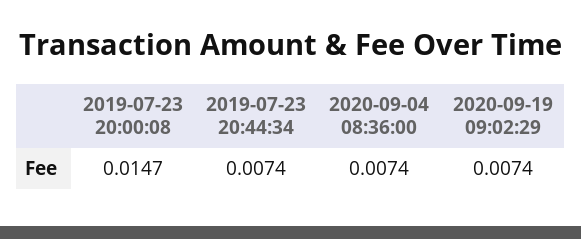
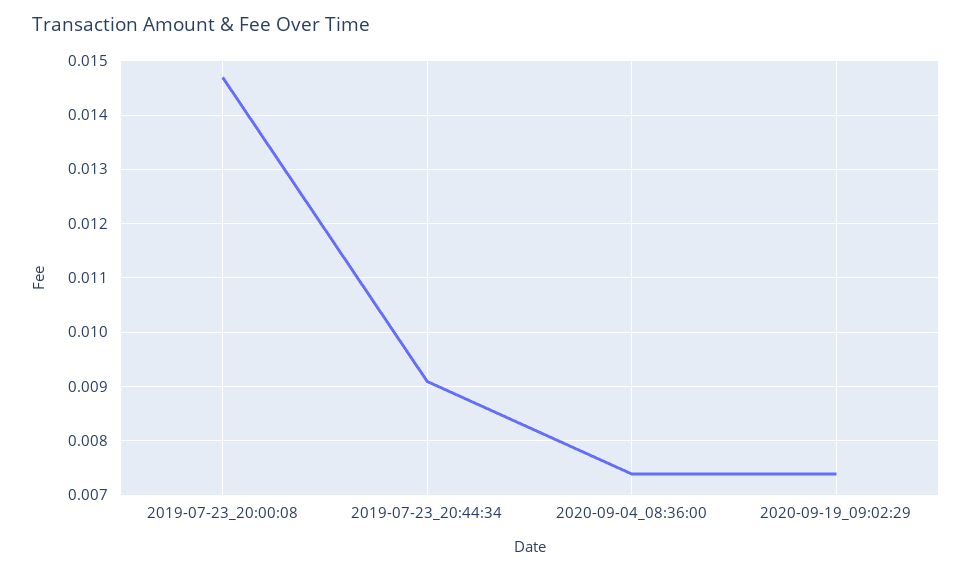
  {
    "2019-07-23 20:00:08": 0.0147,
-   "2019-07-23 20:44:34": 0.0074,
+   "2019-07-23 20:44:34": 0.009,
    "2020-09-04 08:36:00": 0.0074,
    "2020-09-19 09:02:29": 0.0074
  }

